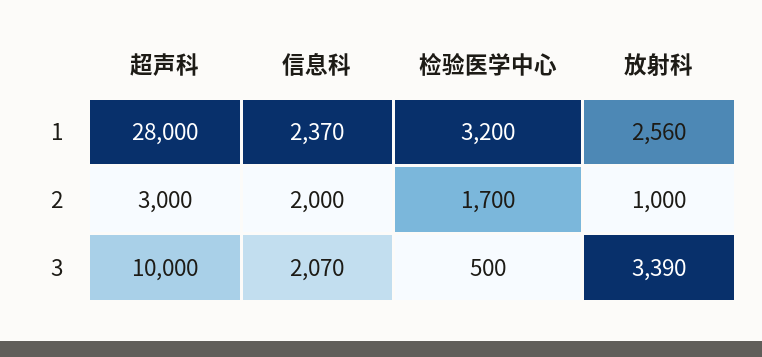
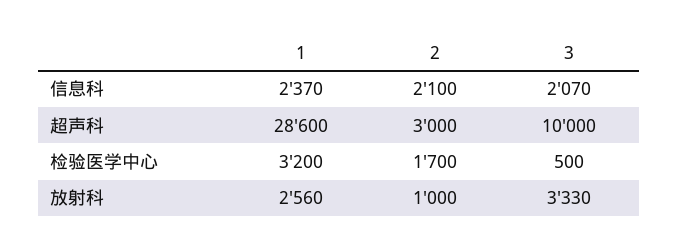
  {
    "超声科": {
-     "1": 28000,
+     "1": 28600,
      "2": 3000,
      "3": 10000
    },
    "信息科": {
      "1": 2370,
-     "2": 2000,
+     "2": 2100,
      "3": 2070
    },
    "检验医学中心": {
      "1": 3200,
      "2": 1700,
      "3": 500
    },
    "放射科": {
      "1": 2560,
      "2": 1000,
-     "3": 3390
+     "3": 3330
    }
  }

